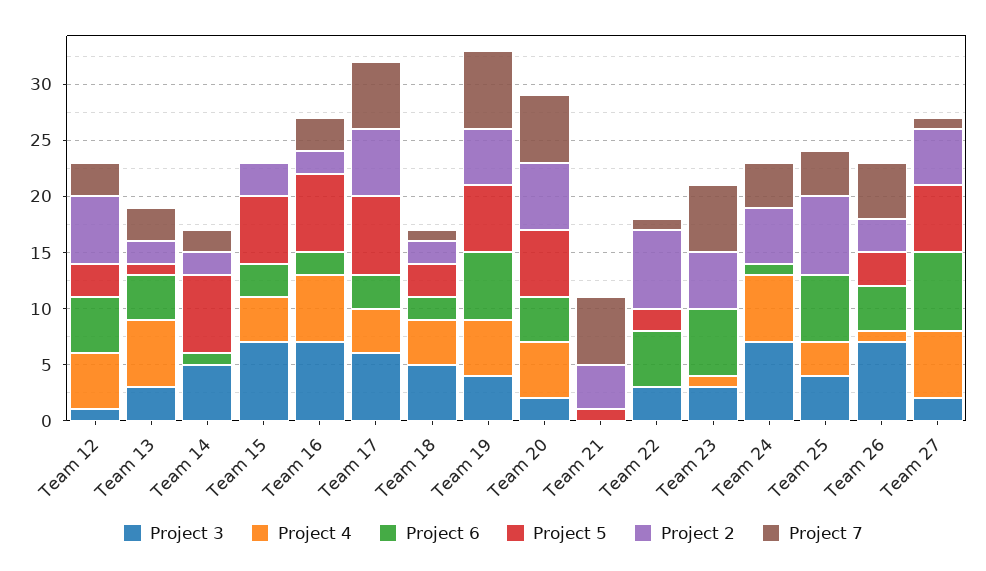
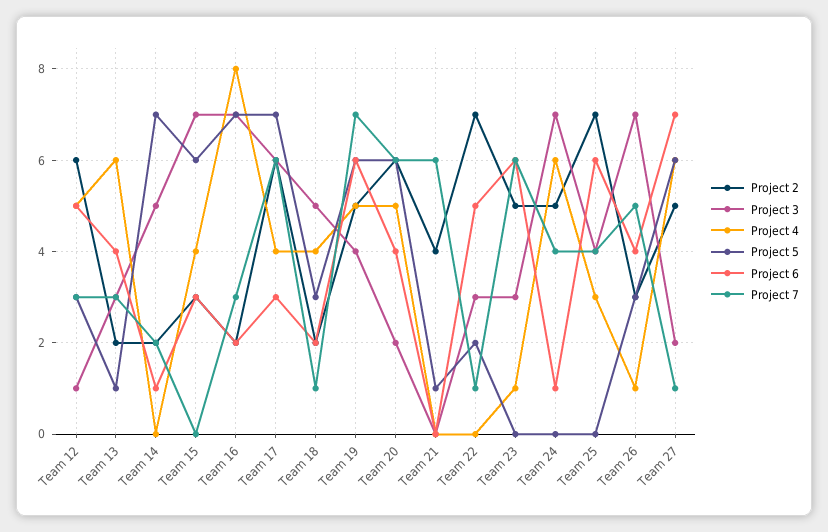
  {
    "Project 3": {
      "Team 12": 1,
      "Team 13": 3,
      "Team 14": 5,
      "Team 15": 7,
      "Team 16": 7,
      "Team 17": 6,
      "Team 18": 5,
      "Team 19": 4,
      "Team 20": 2,
      "Team 21": 0,
      "Team 22": 3,
      "Team 23": 3,
      "Team 24": 7,
      "Team 25": 4,
      "Team 26": 7,
      "Team 27": 2
    },
    "Project 4": {
      "Team 12": 5,
      "Team 13": 6,
      "Team 14": 0,
      "Team 15": 4,
-     "Team 16": 6,
+     "Team 16": 8,
      "Team 17": 4,
      "Team 18": 4,
      "Team 19": 5,
      "Team 20": 5,
      "Team 21": 0,
      "Team 22": 0,
      "Team 23": 1,
      "Team 24": 6,
      "Team 25": 3,
      "Team 26": 1,
      "Team 27": 6
    },
    "Project 6": {
      "Team 12": 5,
      "Team 13": 4,
      "Team 14": 1,
      "Team 15": 3,
      "Team 16": 2,
      "Team 17": 3,
      "Team 18": 2,
      "Team 19": 6,
      "Team 20": 4,
      "Team 21": 0,
      "Team 22": 5,
      "Team 23": 6,
      "Team 24": 1,
      "Team 25": 6,
      "Team 26": 4,
      "Team 27": 7
    },
    "Project 5": {
      "Team 12": 3,
      "Team 13": 1,
      "Team 14": 7,
      "Team 15": 6,
      "Team 16": 7,
      "Team 17": 7,
      "Team 18": 3,
      "Team 19": 6,
      "Team 20": 6,
      "Team 21": 1,
      "Team 22": 2,
      "Team 23": 0,
      "Team 24": 0,
      "Team 25": 0,
      "Team 26": 3,
      "Team 27": 6
    },
    "Project 2": {
      "Team 12": 6,
      "Team 13": 2,
      "Team 14": 2,
      "Team 15": 3,
      "Team 16": 2,
      "Team 17": 6,
      "Team 18": 2,
      "Team 19": 5,
      "Team 20": 6,
      "Team 21": 4,
      "Team 22": 7,
      "Team 23": 5,
      "Team 24": 5,
      "Team 25": 7,
      "Team 26": 3,
      "Team 27": 5
    },
    "Project 7": {
      "Team 12": 3,
      "Team 13": 3,
      "Team 14": 2,
      "Team 15": 0,
      "Team 16": 3,
      "Team 17": 6,
      "Team 18": 1,
      "Team 19": 7,
      "Team 20": 6,
      "Team 21": 6,
      "Team 22": 1,
      "Team 23": 6,
      "Team 24": 4,
      "Team 25": 4,
      "Team 26": 5,
      "Team 27": 1
    }
  }

